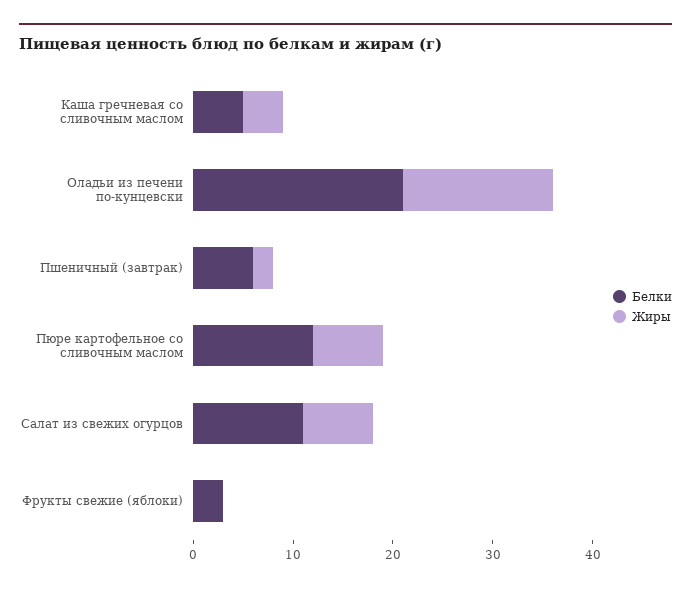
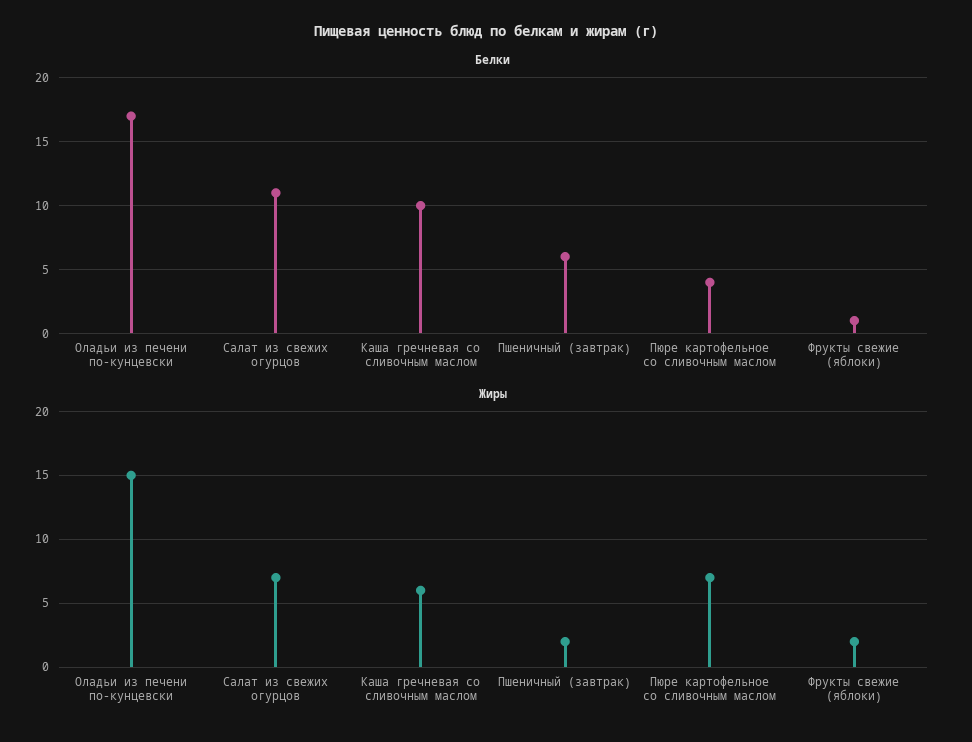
  {
    "Белки": {
-     "Каша гречневая со сливочным маслом": 5,
+     "Каша гречневая со сливочным маслом": 10,
-     "Оладьи из печени по-кунцевски": 21,
+     "Оладьи из печени по-кунцевски": 17,
      "Пшеничный (завтрак)": 6,
-     "Пюре картофельное со сливочным маслом": 12,
+     "Пюре картофельное со сливочным маслом": 4,
      "Салат из свежих огурцов": 11,
-     "Фрукты свежие (яблоки)": 3
+     "Фрукты свежие (яблоки)": 1
    },
    "Жиры": {
-     "Каша гречневая со сливочным маслом": 4,
+     "Каша гречневая со сливочным маслом": 6,
      "Оладьи из печени по-кунцевски": 15,
      "Пшеничный (завтрак)": 2,
      "Пюре картофельное со сливочным маслом": 7,
      "Салат из свежих огурцов": 7,
-     "Фрукты свежие (яблоки)": 0
+     "Фрукты свежие (яблоки)": 2
    }
  }

